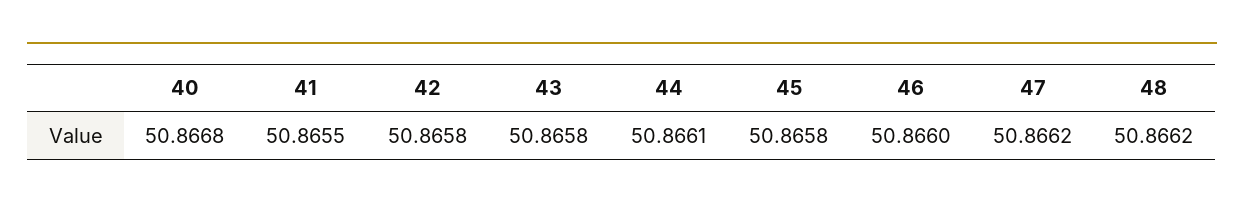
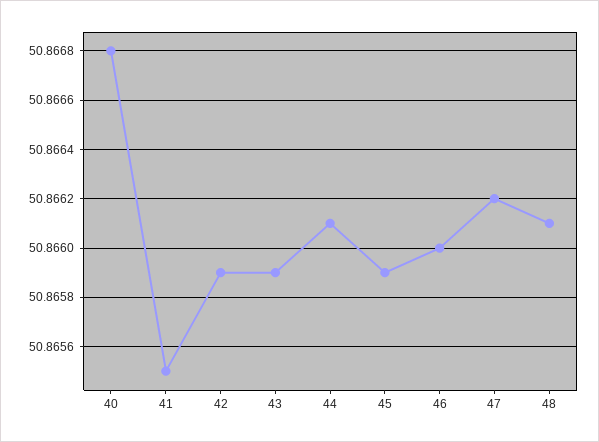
  {
    "40": 50.8668,
    "41": 50.8655,
-   "42": 50.8658,
+   "42": 50.8659,
-   "43": 50.8658,
+   "43": 50.8659,
    "44": 50.8661,
-   "45": 50.8658,
+   "45": 50.8659,
    "46": 50.866,
    "47": 50.8662,
-   "48": 50.8662
+   "48": 50.8661
  }

